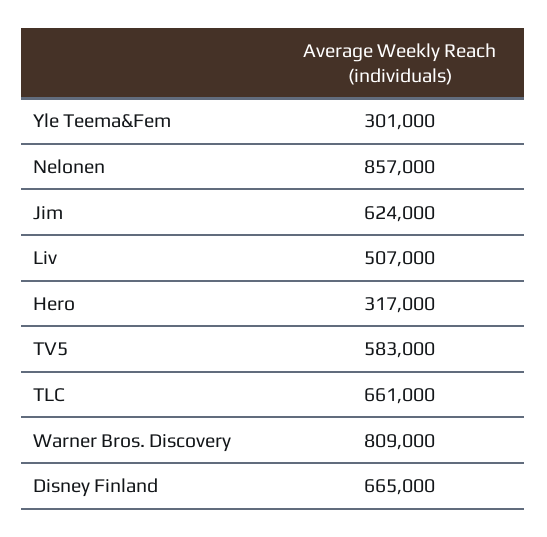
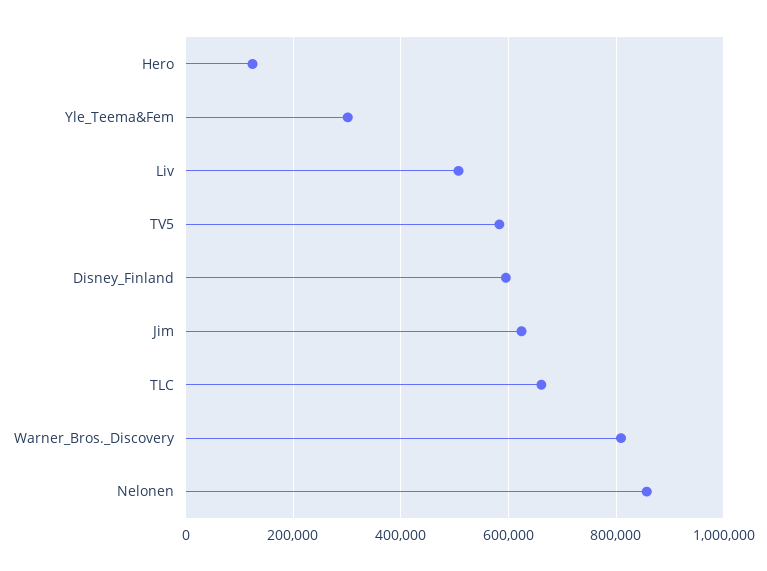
  {
    "Yle Teema&Fem": 301000,
    "Nelonen": 857000,
    "Jim": 624000,
    "Liv": 507000,
-   "Hero": 317000,
+   "Hero": 120000,
    "TV5": 583000,
    "TLC": 661000,
    "Warner Bros. Discovery": 809000,
-   "Disney Finland": 665000
+   "Disney Finland": 600000
  }

